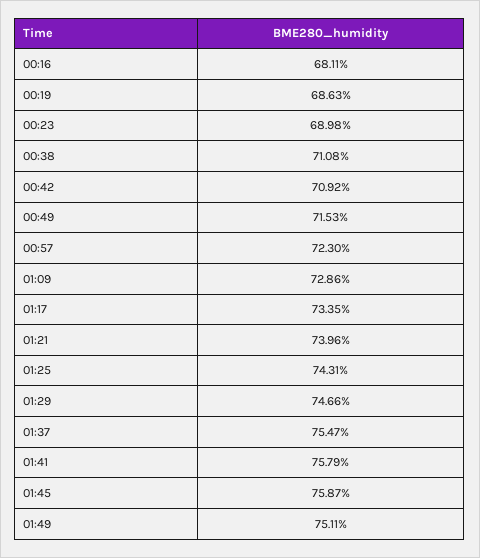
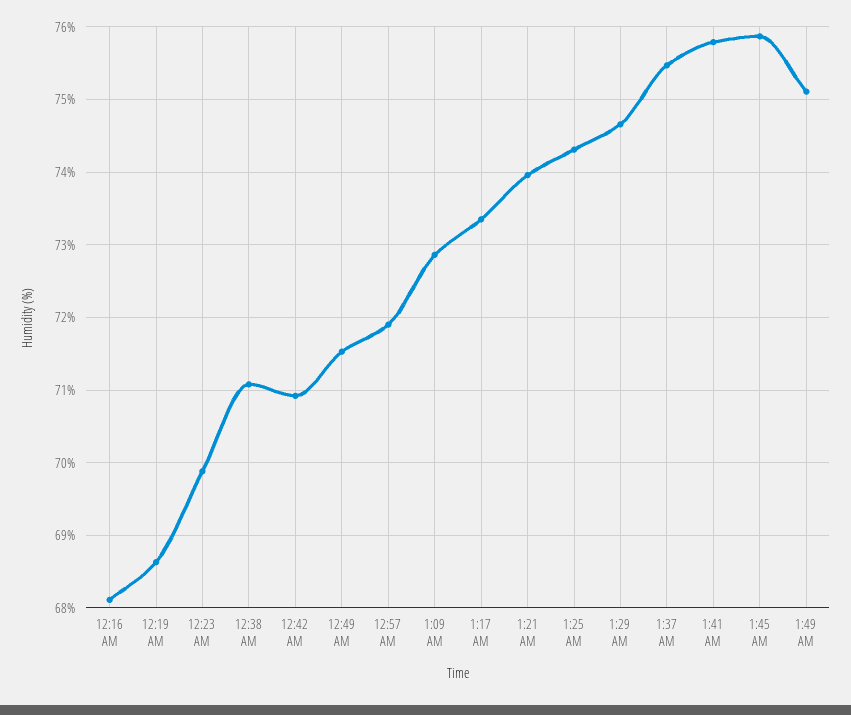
  {
    "00:16": 68.11,
    "00:19": 68.63,
-   "00:23": 68.98,
+   "00:23": 69.9,
    "00:38": 71.08,
    "00:42": 70.92,
    "00:49": 71.53,
-   "00:57": 72.3,
+   "00:57": 71.9,
    "01:09": 72.86,
    "01:17": 73.35,
    "01:21": 73.96,
    "01:25": 74.31,
    "01:29": 74.66,
    "01:37": 75.47,
    "01:41": 75.79,
    "01:45": 75.87,
    "01:49": 75.11
  }

